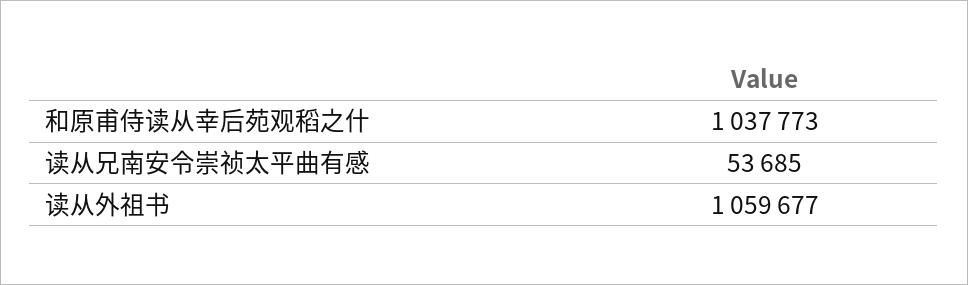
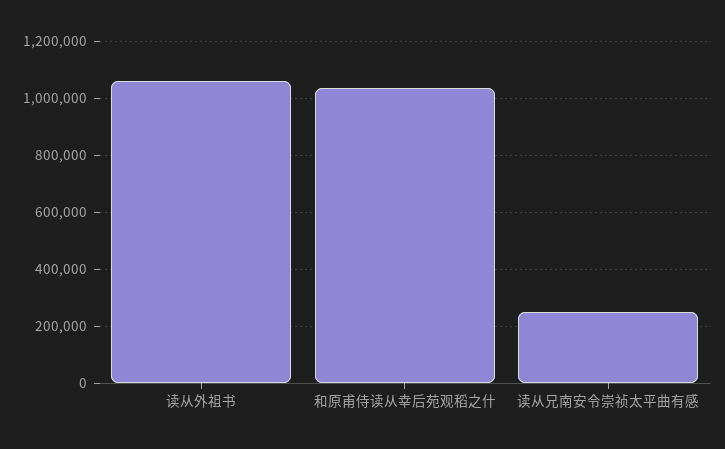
  {
    "和原甫侍读从幸后苑观稻之什": 1037773,
-   "读从兄南安令崇祯太平曲有感": 53685,
+   "读从兄南安令崇祯太平曲有感": 250000,
    "读从外祖书": 1059677
  }

